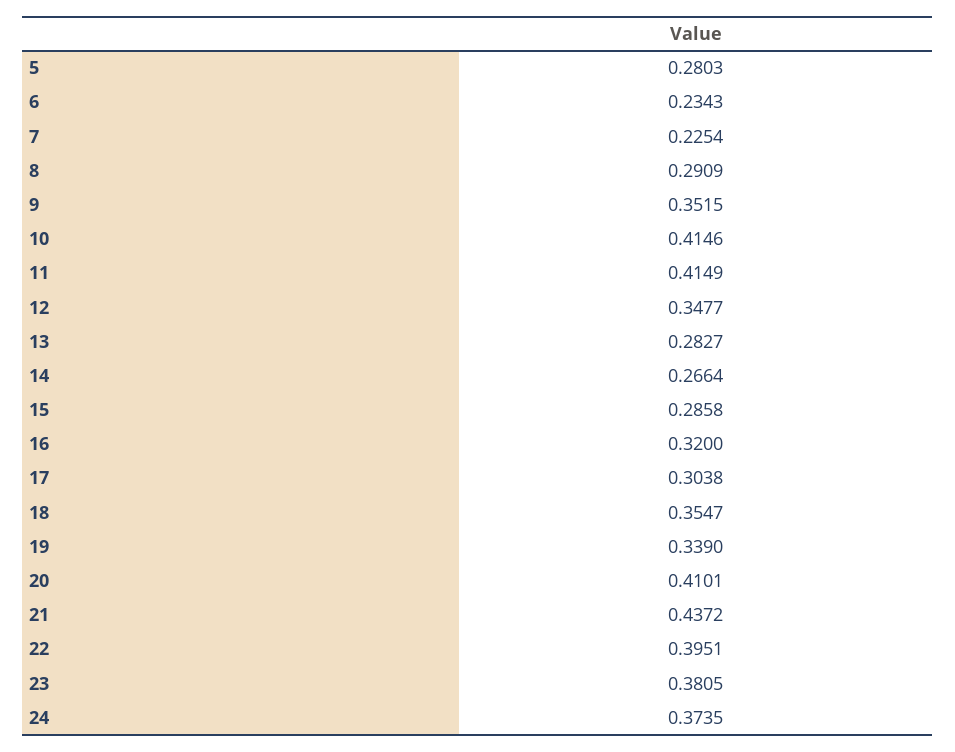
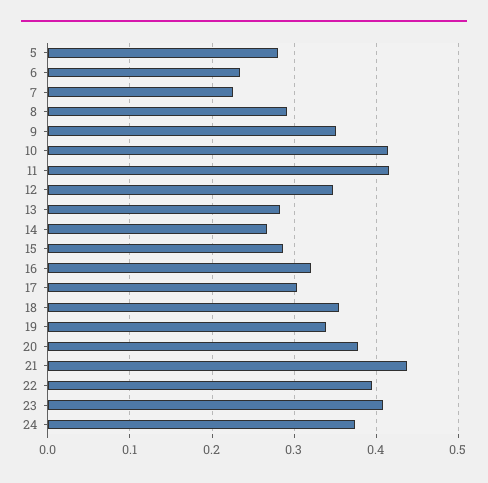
  {
    "5": 0.2803,
    "6": 0.2343,
    "7": 0.2254,
    "8": 0.2909,
    "9": 0.3515,
    "10": 0.4146,
    "11": 0.4149,
    "12": 0.3477,
    "13": 0.2827,
    "14": 0.2664,
    "15": 0.2858,
    "16": 0.32,
    "17": 0.3038,
    "18": 0.3547,
    "19": 0.339,
-   "20": 0.4101,
+   "20": 0.38,
    "21": 0.4372,
    "22": 0.3951,
-   "23": 0.3805,
+   "23": 0.41,
    "24": 0.3735
  }

